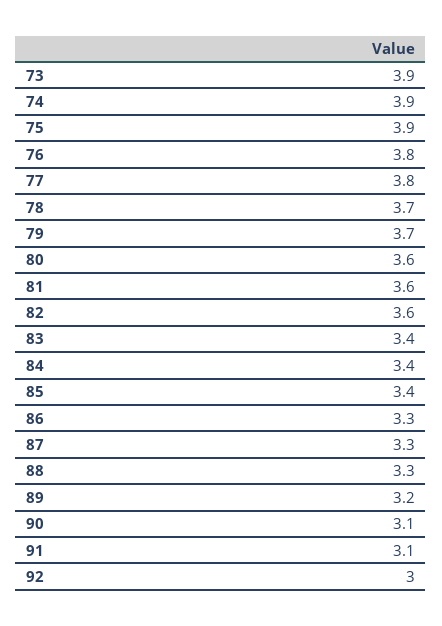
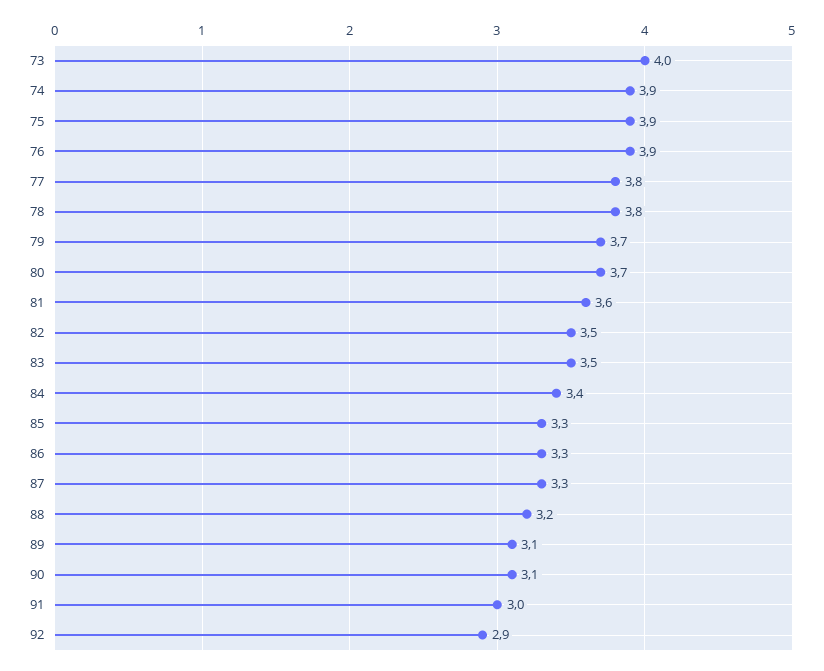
  {
-   "73": 3.9,
+   "73": 4,
    "74": 3.9,
    "75": 3.9,
-   "76": 3.8,
+   "76": 3.9,
    "77": 3.8,
-   "78": 3.7,
+   "78": 3.8,
    "79": 3.7,
-   "80": 3.6,
+   "80": 3.7,
    "81": 3.6,
-   "82": 3.6,
+   "82": 3.5,
-   "83": 3.4,
+   "83": 3.5,
    "84": 3.4,
-   "85": 3.4,
+   "85": 3.3,
    "86": 3.3,
    "87": 3.3,
-   "88": 3.3,
+   "88": 3.2,
-   "89": 3.2,
+   "89": 3.1,
    "90": 3.1,
-   "91": 3.1,
+   "91": 3,
-   "92": 3
+   "92": 2.9
  }

